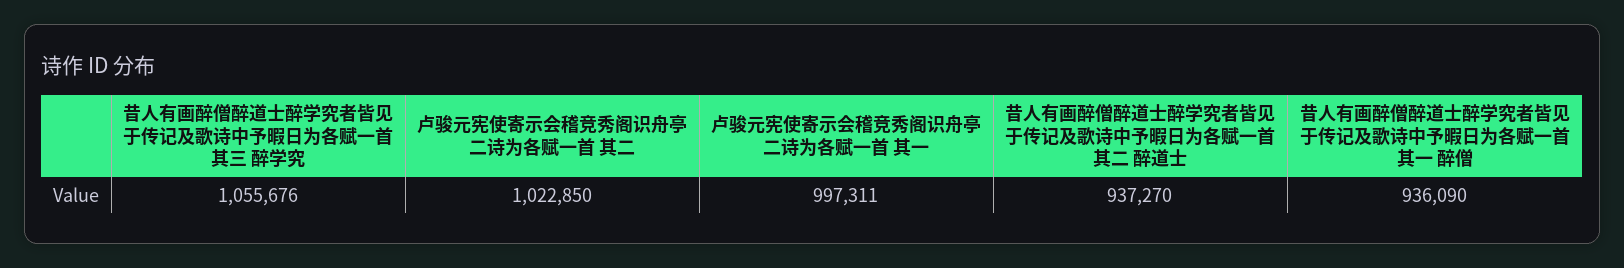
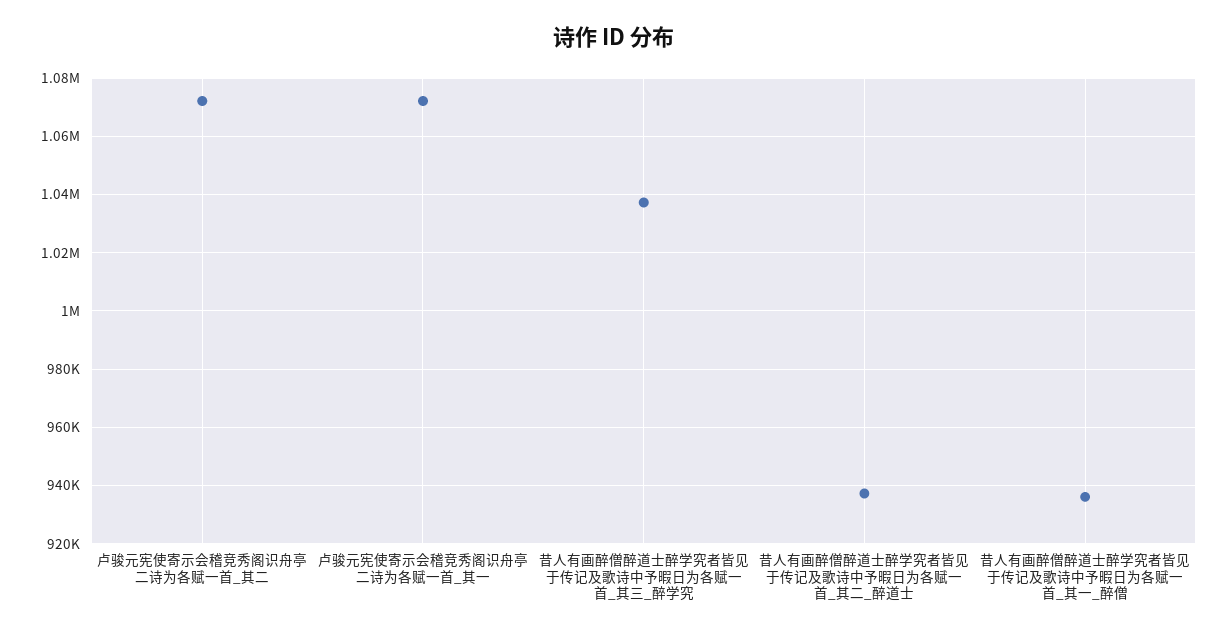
  {
-   "昔人有画醉僧醉道士醉学究者皆见于传记及歌诗中予暇日为各赋一首 其三 醉学究": 1055676,
+   "昔人有画醉僧醉道士醉学究者皆见于传记及歌诗中予暇日为各赋一首 其三 醉学究": 1037500,
-   "卢骏元宪使寄示会稽竞秀阁识舟亭二诗为各赋一首 其二": 1022850,
+   "卢骏元宪使寄示会稽竞秀阁识舟亭二诗为各赋一首 其二": 1072500,
-   "卢骏元宪使寄示会稽竞秀阁识舟亭二诗为各赋一首 其一": 997311,
+   "卢骏元宪使寄示会稽竞秀阁识舟亭二诗为各赋一首 其一": 1072500,
    "昔人有画醉僧醉道士醉学究者皆见于传记及歌诗中予暇日为各赋一首 其二 醉道士": 937270,
    "昔人有画醉僧醉道士醉学究者皆见于传记及歌诗中予暇日为各赋一首 其一 醉僧": 936090
  }

